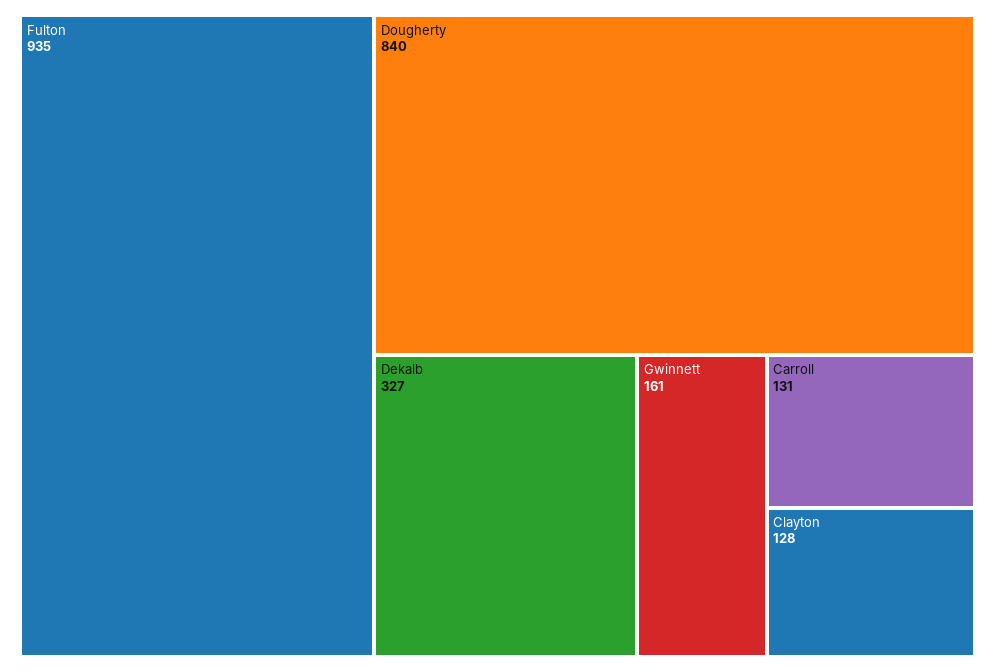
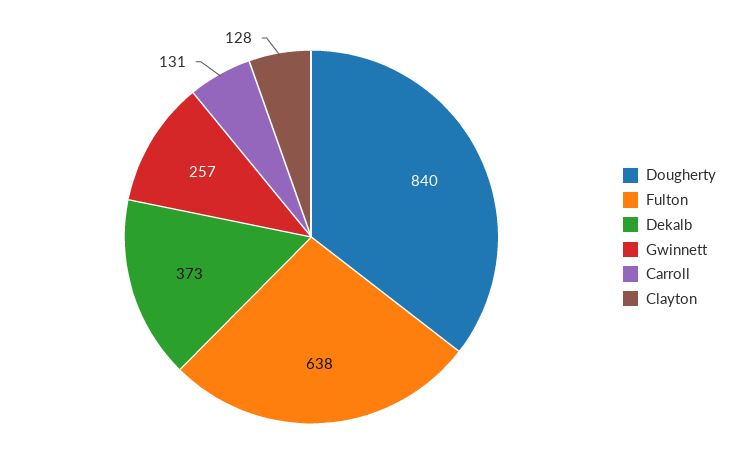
  {
-   "Fulton": 935,
+   "Fulton": 638,
    "Dougherty": 840,
-   "Dekalb": 327,
+   "Dekalb": 373,
-   "Gwinnett": 161,
+   "Gwinnett": 257,
    "Carroll": 131,
    "Clayton": 128
  }

